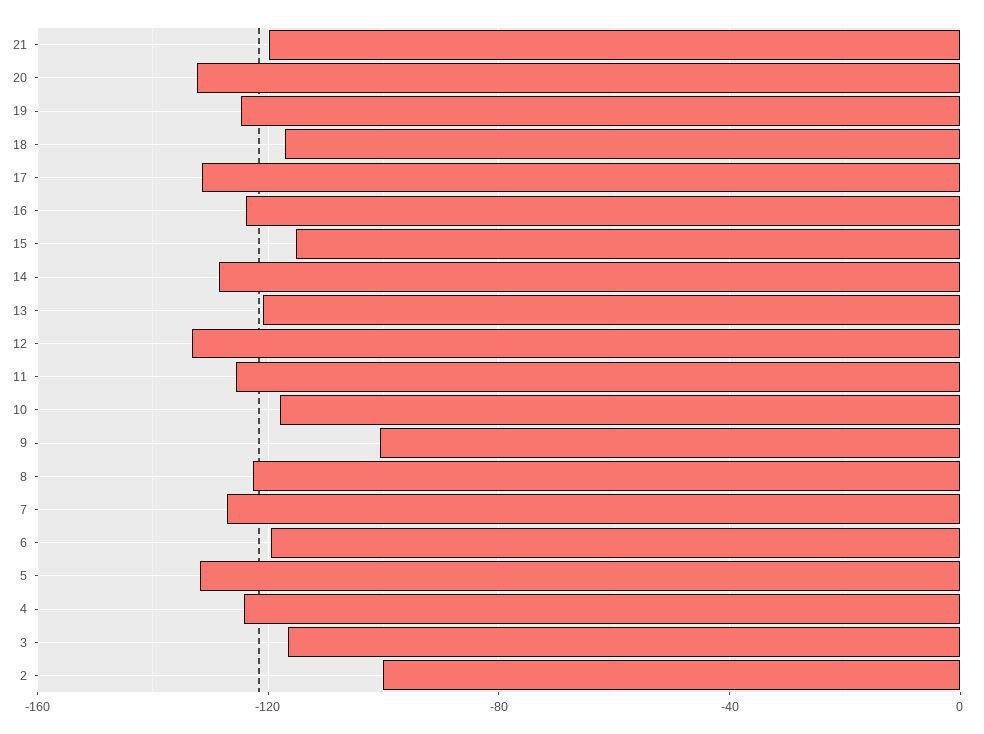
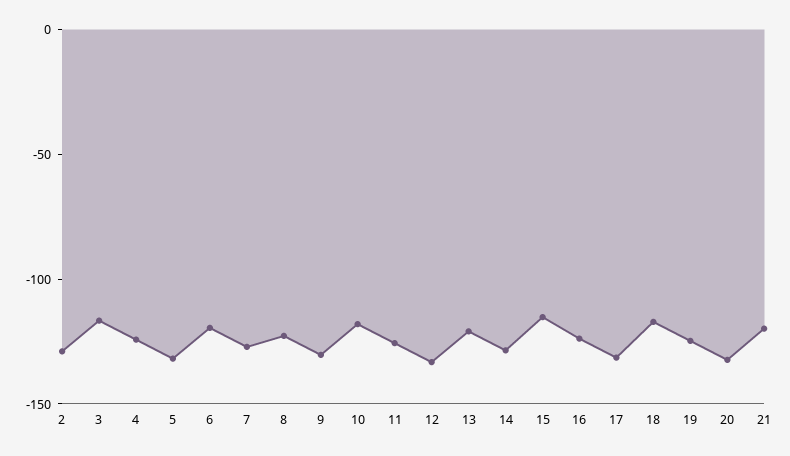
  {
    "21": -120,
    "20": -130,
    "19": -125,
    "18": -115,
    "17": -130,
    "16": -125,
    "15": -115,
    "14": -130,
    "13": -120,
    "12": -135,
    "11": -125,
    "10": -120,
-   "9": -100,
+   "9": -130,
    "8": -125,
    "7": -125,
    "6": -120,
    "5": -130,
    "4": -125,
    "3": -115,
-   "2": -100
+   "2": -130
  }

